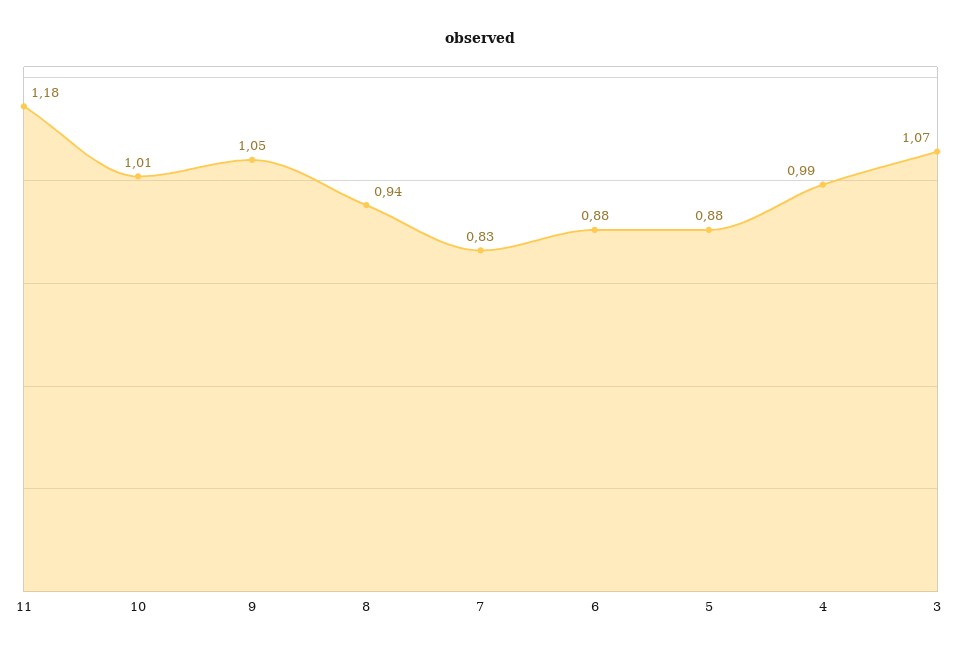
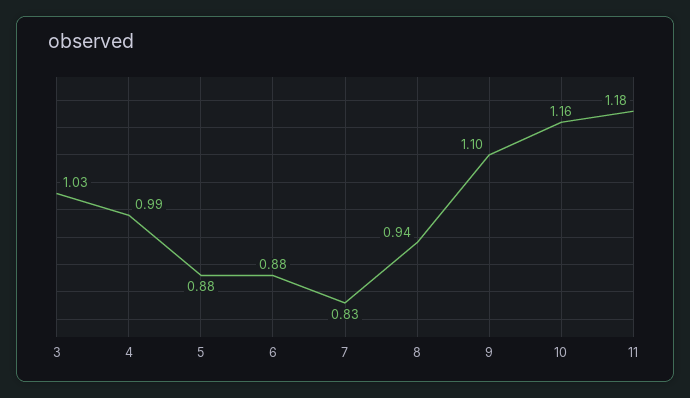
  {
    "11": 1.18,
-   "10": 1.01,
+   "10": 1.16,
-   "9": 1.05,
+   "9": 1.1,
    "8": 0.94,
    "7": 0.83,
    "6": 0.88,
    "5": 0.88,
    "4": 0.99,
-   "3": 1.07
+   "3": 1.03
  }

